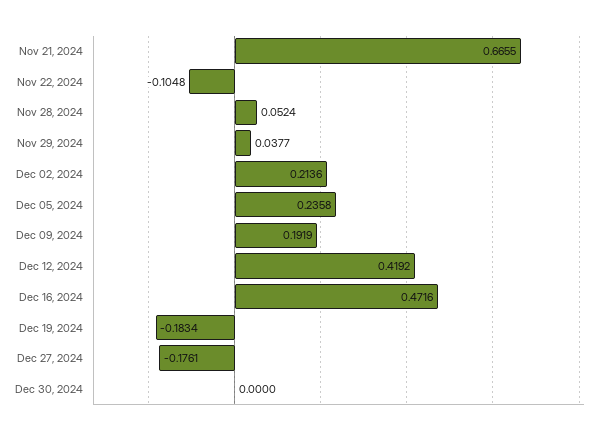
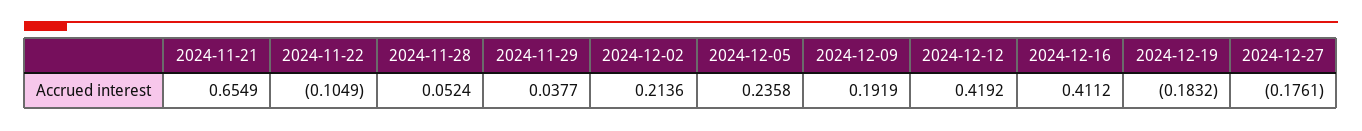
  {
-   "Nov 21, 2024": 0.6655,
+   "Nov 21, 2024": 0.6549,
-   "Nov 22, 2024": -0.1048,
+   "Nov 22, 2024": -0.1049,
    "Nov 28, 2024": 0.0524,
    "Nov 29, 2024": 0.0377,
    "Dec 02, 2024": 0.2136,
    "Dec 05, 2024": 0.2358,
    "Dec 09, 2024": 0.1919,
    "Dec 12, 2024": 0.4192,
-   "Dec 16, 2024": 0.4716,
+   "Dec 16, 2024": 0.4112,
-   "Dec 19, 2024": -0.1834,
+   "Dec 19, 2024": -0.1832,
-   "Dec 27, 2024": -0.1761,
+   "Dec 27, 2024": -0.1761
-   "Dec 30, 2024": 0
  }

